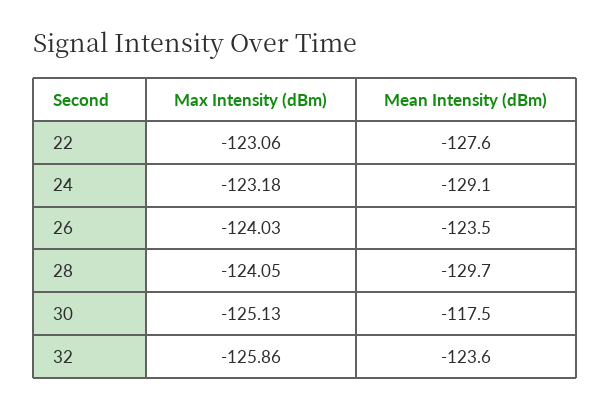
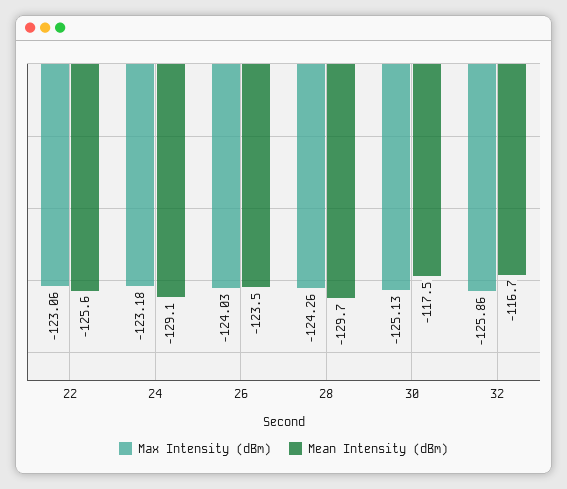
  {
    "Max Intensity (dBm)": {
      "22": -123.06,
      "24": -123.18,
      "26": -124.03,
-     "28": -124.05,
+     "28": -124.26,
      "30": -125.13,
      "32": -125.86
    },
    "Mean Intensity (dBm)": {
-     "22": -127.6,
+     "22": -125.6,
      "24": -129.1,
      "26": -123.5,
      "28": -129.7,
      "30": -117.5,
-     "32": -123.6
+     "32": -116.7
    }
  }

